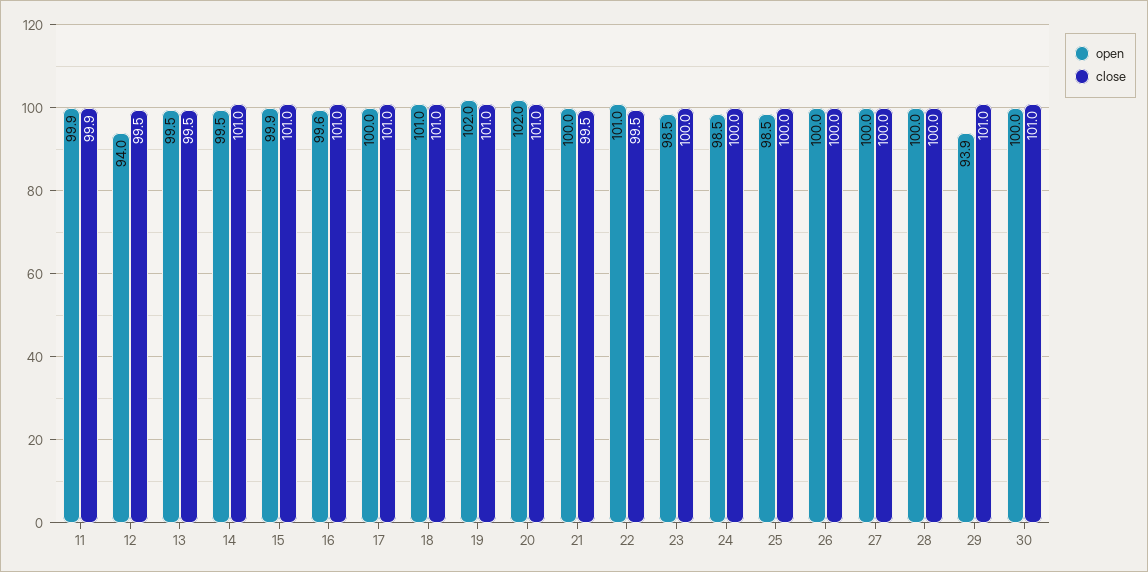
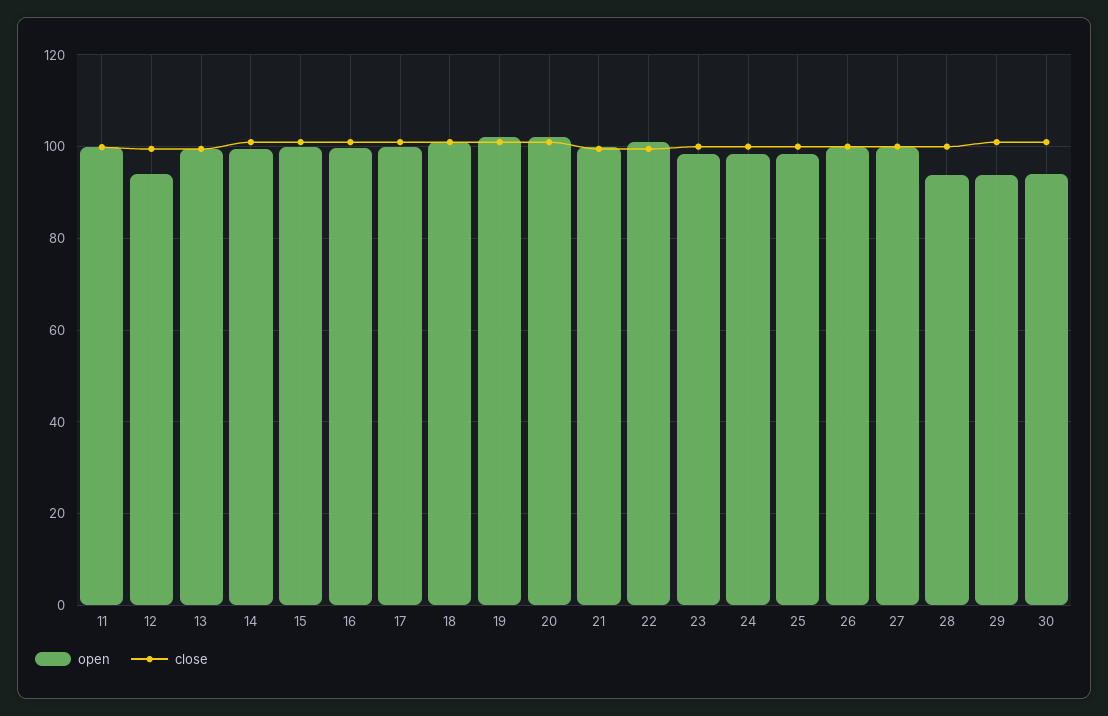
  {
    "open": {
      "11": 99.9,
      "12": 94,
      "13": 99.5,
      "14": 99.5,
      "15": 99.9,
      "16": 99.6,
      "17": 100,
      "18": 101,
      "19": 102,
      "20": 102,
      "21": 100,
      "22": 101,
      "23": 98.5,
      "24": 98.5,
      "25": 98.5,
      "26": 100,
      "27": 100,
-     "28": 100,
+     "28": 94,
      "29": 93.9,
-     "30": 100
+     "30": 94
    },
    "close": {
      "11": 99.9,
      "12": 99.5,
      "13": 99.5,
      "14": 101,
      "15": 101,
      "16": 101,
      "17": 101,
      "18": 101,
      "19": 101,
      "20": 101,
      "21": 99.5,
      "22": 99.5,
      "23": 100,
      "24": 100,
      "25": 100,
      "26": 100,
      "27": 100,
      "28": 100,
      "29": 101,
      "30": 101
    }
  }

